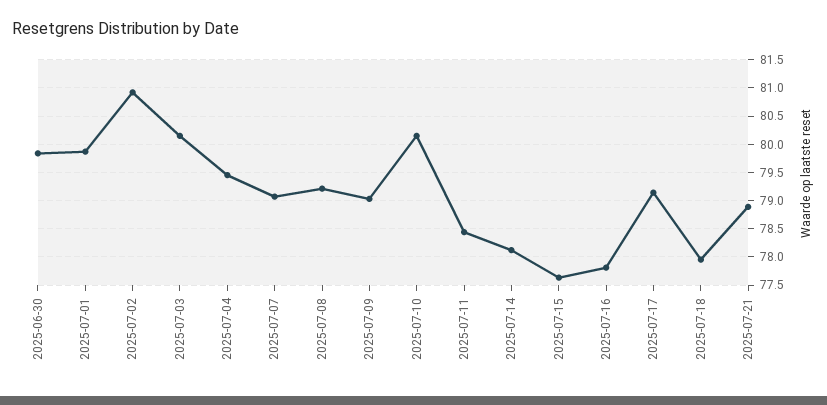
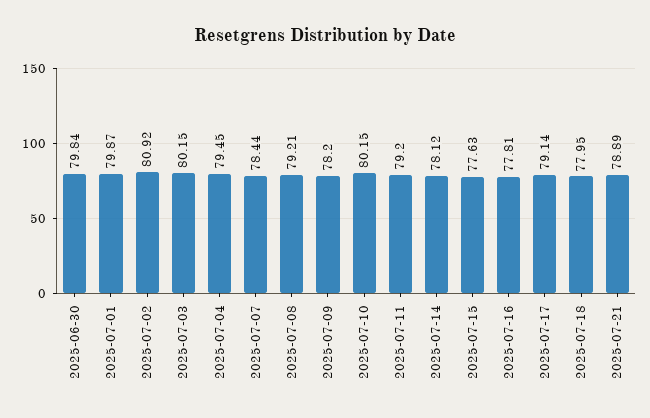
  {
    "2025-06-30": 79.84,
    "2025-07-01": 79.87,
    "2025-07-02": 80.92,
    "2025-07-03": 80.15,
    "2025-07-04": 79.45,
-   "2025-07-07": 79,
+   "2025-07-07": 78.44,
    "2025-07-08": 79.21,
-   "2025-07-09": 79,
+   "2025-07-09": 78.2,
    "2025-07-10": 80.15,
-   "2025-07-11": 78.5,
+   "2025-07-11": 79.2,
    "2025-07-14": 78.12,
    "2025-07-15": 77.63,
    "2025-07-16": 77.81,
    "2025-07-17": 79.14,
    "2025-07-18": 77.95,
    "2025-07-21": 78.89
  }

